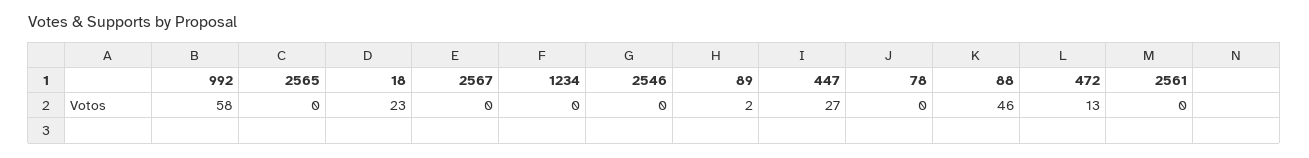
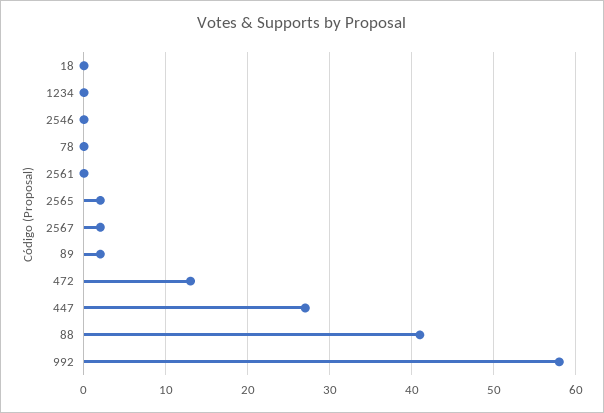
  {
    "992": 58,
-   "2565": 0,
+   "2565": 2,
-   "18": 23,
+   "18": 0,
-   "2567": 0,
+   "2567": 2,
    "1234": 0,
    "2546": 0,
    "89": 2,
    "447": 27,
    "78": 0,
-   "88": 46,
+   "88": 41,
    "472": 13,
    "2561": 0
  }

